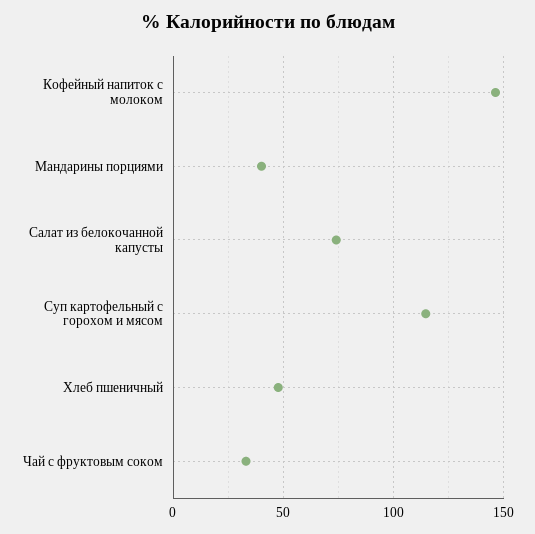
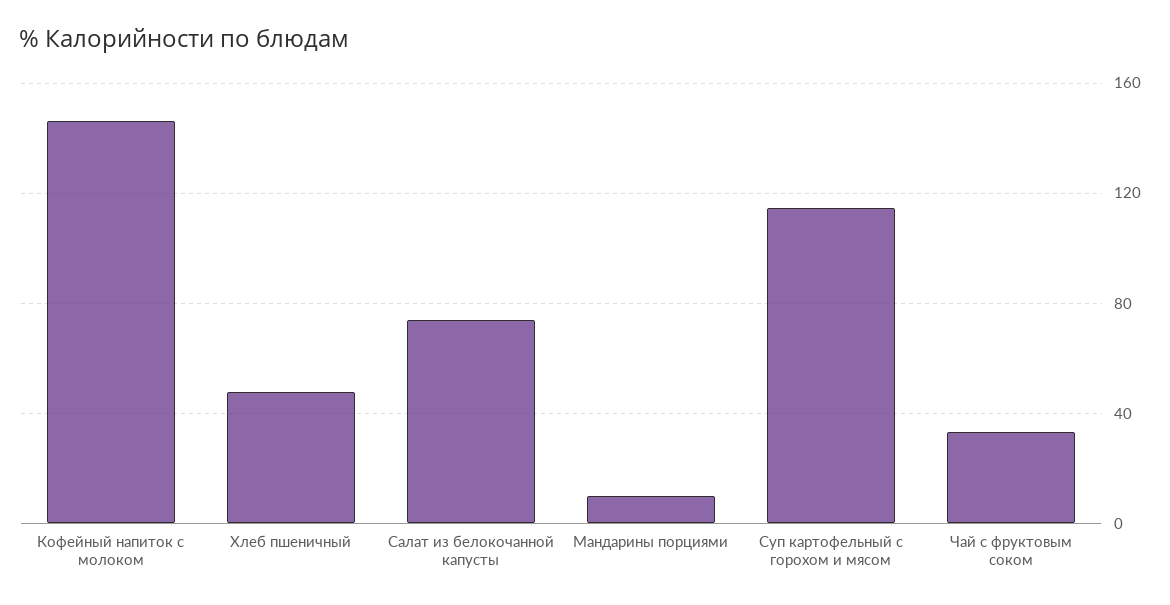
  {
    "Кофейный напиток с молоком": 145,
-   "Мандарины порциями": 40,
+   "Мандарины порциями": 10,
    "Салат из белокочанной капусты": 75,
    "Суп картофельный с горохом и мясом": 115,
    "Хлеб пшеничный": 50,
    "Чай с фруктовым соком": 35
  }

